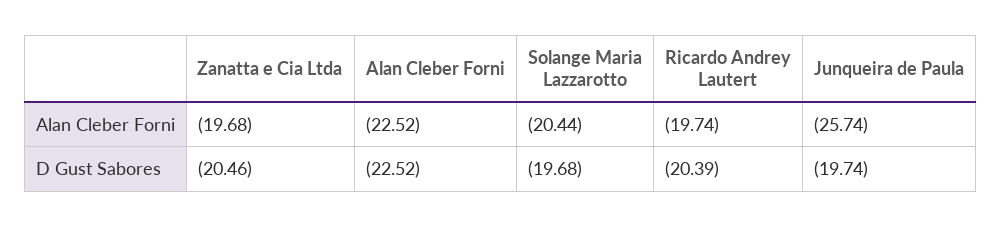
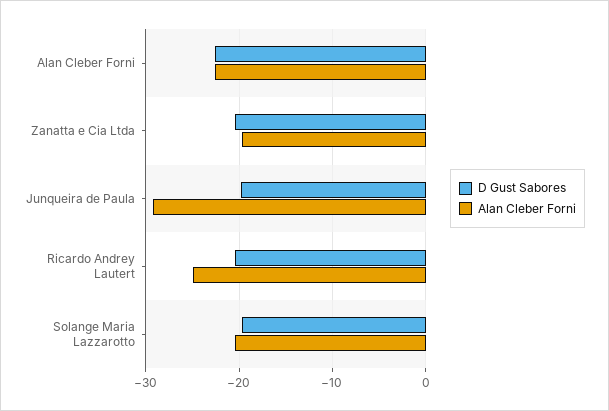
  {
    "Alan Cleber Forni": {
      "Zanatta e Cia Ltda": -19.68,
      "Alan Cleber Forni": -22.52,
      "Solange Maria Lazzarotto": -20.44,
-     "Ricardo Andrey Lautert": -19.74,
+     "Ricardo Andrey Lautert": -25,
-     "Junqueira de Paula": -25.74
+     "Junqueira de Paula": -29
    },
    "D Gust Sabores": {
      "Zanatta e Cia Ltda": -20.46,
      "Alan Cleber Forni": -22.52,
      "Solange Maria Lazzarotto": -19.68,
      "Ricardo Andrey Lautert": -20.39,
      "Junqueira de Paula": -19.74
    }
  }

